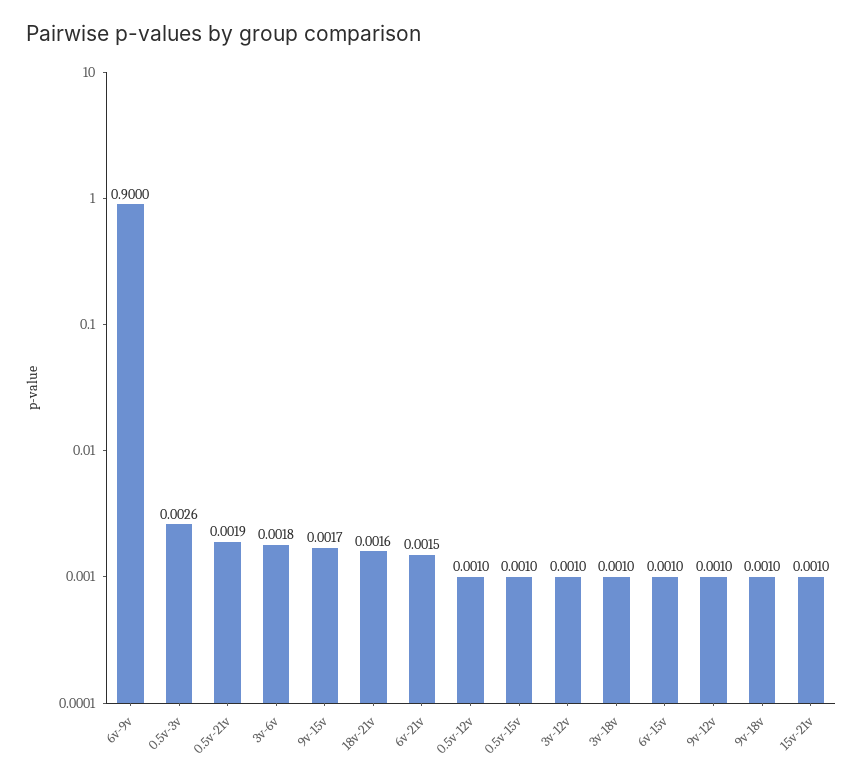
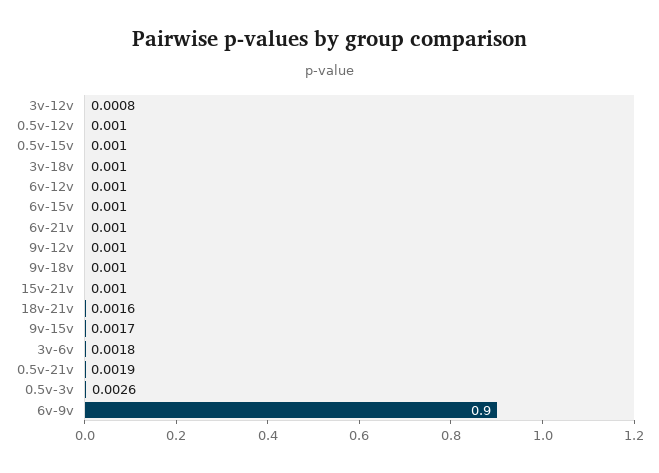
  {
    "6v-9v": 0.9,
    "0.5v-3v": 0.0026,
    "0.5v-21v": 0.0019,
    "3v-6v": 0.0018,
    "9v-15v": 0.0017,
    "18v-21v": 0.0016,
-   "6v-21v": 0.0015,
+   "6v-21v": 0.001,
    "0.5v-12v": 0.001,
    "0.5v-15v": 0.001,
-   "3v-12v": 0.001,
+   "3v-12v": 0.0008,
    "3v-18v": 0.001,
    "6v-15v": 0.001,
    "9v-12v": 0.001,
    "9v-18v": 0.001,
-   "15v-21v": 0.001
+   "15v-21v": 0.001,
+   "6v-12v": 0.001
  }

